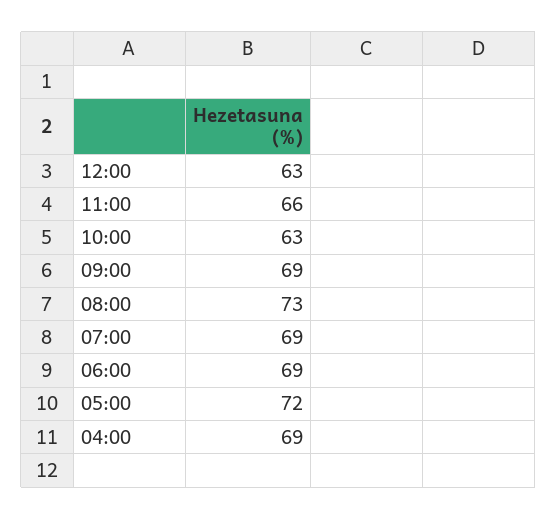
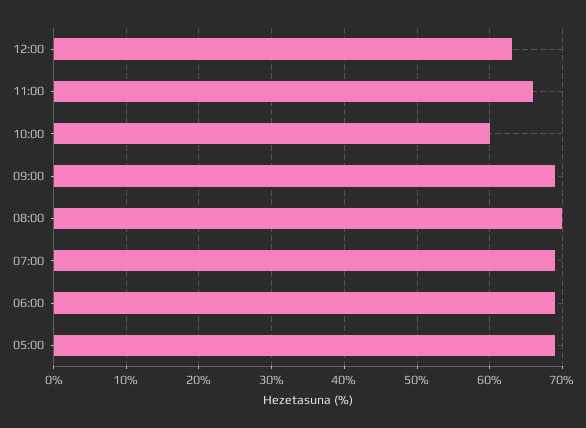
  {
    "12:00": 63,
    "11:00": 66,
-   "10:00": 63,
+   "10:00": 60,
    "09:00": 69,
-   "08:00": 73,
+   "08:00": 70,
    "07:00": 69,
    "06:00": 69,
-   "05:00": 72,
+   "05:00": 69
-   "04:00": 69
  }

